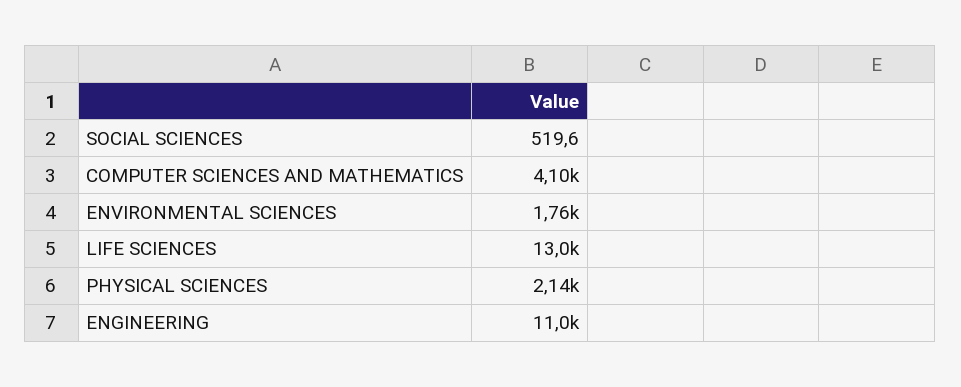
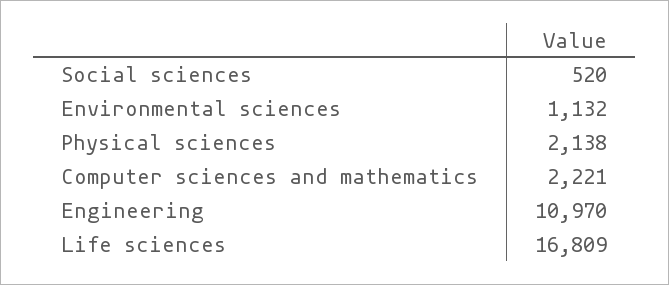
  {
    "SOCIAL SCIENCES": 519.6,
-   "COMPUTER SCIENCES AND MATHEMATICS": 4100,
+   "COMPUTER SCIENCES AND MATHEMATICS": 2221,
-   "ENVIRONMENTAL SCIENCES": 1760,
+   "ENVIRONMENTAL SCIENCES": 1132,
-   "LIFE SCIENCES": 13000,
+   "LIFE SCIENCES": 16809,
    "PHYSICAL SCIENCES": 2138,
    "ENGINEERING": 10970
  }

